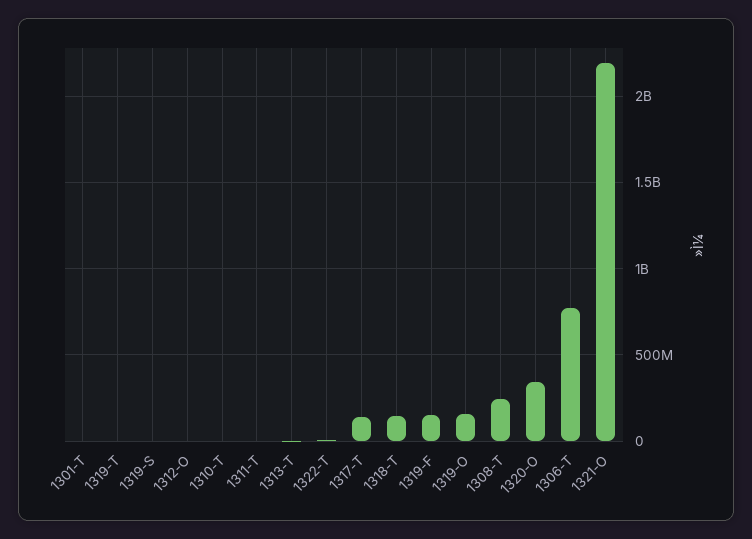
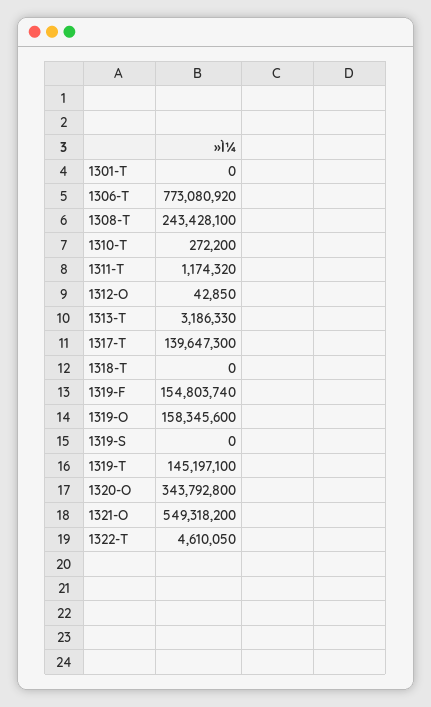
  {
    "1301-T": 0,
-   "1319-T": 0,
+   "1319-T": 145197100,
    "1319-S": 0,
    "1312-O": 42850,
    "1310-T": 272200,
    "1311-T": 1174320,
    "1313-T": 3186330,
    "1322-T": 4610050,
    "1317-T": 139647300,
-   "1318-T": 150000000,
+   "1318-T": 0,
    "1319-F": 154803740,
    "1319-O": 158345600,
    "1308-T": 243428100,
    "1320-O": 343792800,
    "1306-T": 773080920,
-   "1321-O": 2200000000
+   "1321-O": 549318200
  }

